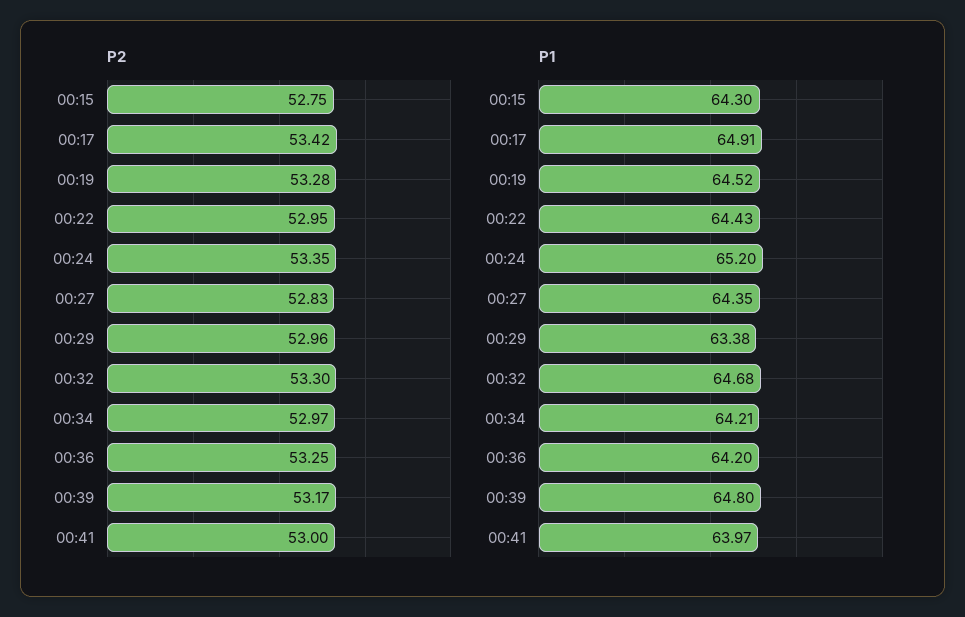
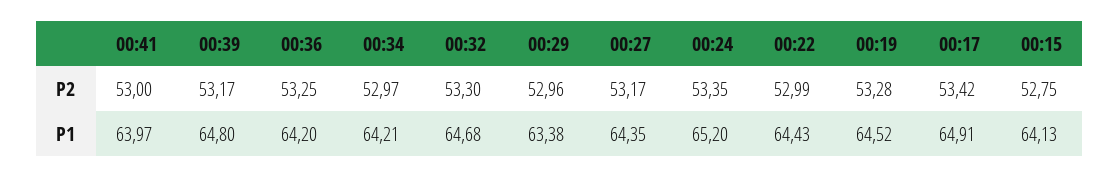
  {
    "P2": {
      "00:15": 52.75,
      "00:17": 53.42,
      "00:19": 53.28,
-     "00:22": 52.95,
+     "00:22": 52.99,
      "00:24": 53.35,
-     "00:27": 52.83,
+     "00:27": 53.17,
      "00:29": 52.96,
      "00:32": 53.3,
      "00:34": 52.97,
      "00:36": 53.25,
      "00:39": 53.17,
      "00:41": 53
    },
    "P1": {
-     "00:15": 64.3,
+     "00:15": 64.13,
      "00:17": 64.91,
      "00:19": 64.52,
      "00:22": 64.43,
      "00:24": 65.2,
      "00:27": 64.35,
      "00:29": 63.38,
      "00:32": 64.68,
      "00:34": 64.21,
      "00:36": 64.2,
      "00:39": 64.8,
      "00:41": 63.97
    }
  }

